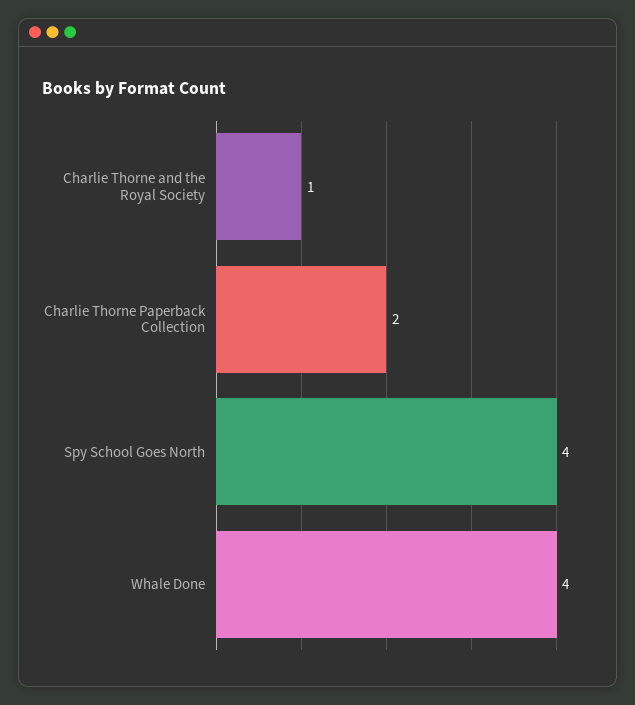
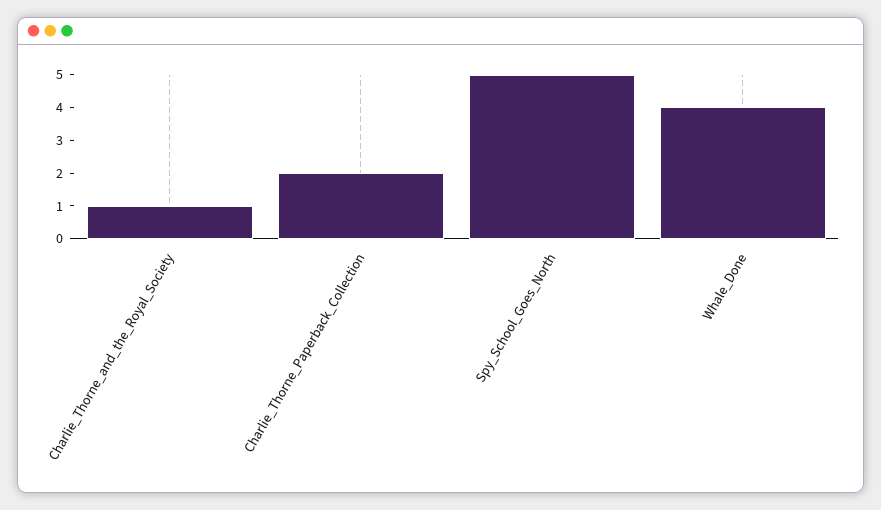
  {
    "Charlie Thorne and the Royal Society": 1,
    "Charlie Thorne Paperback Collection": 2,
-   "Spy School Goes North": 4,
+   "Spy School Goes North": 5,
    "Whale Done": 4
  }

